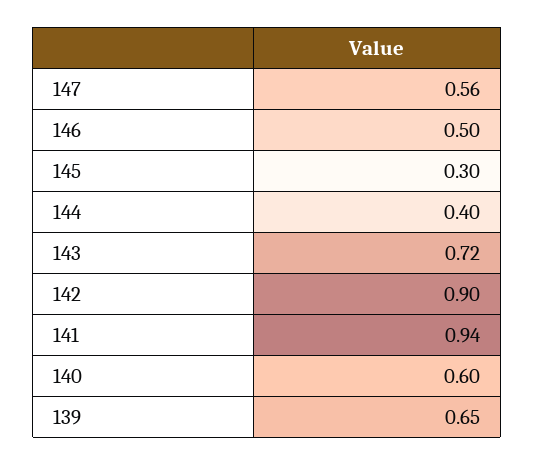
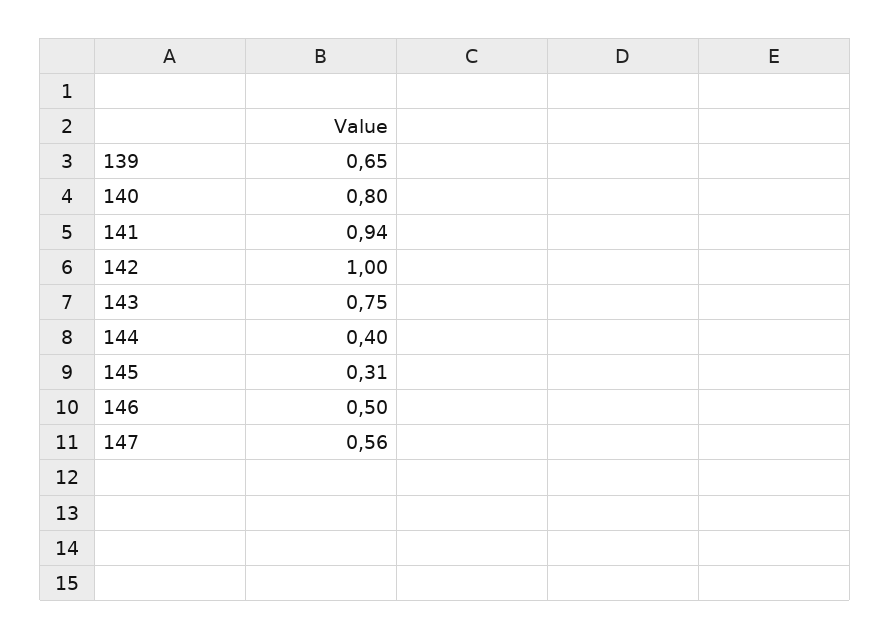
  {
    "147": 0.56,
    "146": 0.5,
-   "145": 0.3,
+   "145": 0.31,
    "144": 0.4,
-   "143": 0.72,
+   "143": 0.75,
-   "142": 0.9,
+   "142": 1,
    "141": 0.94,
-   "140": 0.6,
+   "140": 0.8,
    "139": 0.65
  }

